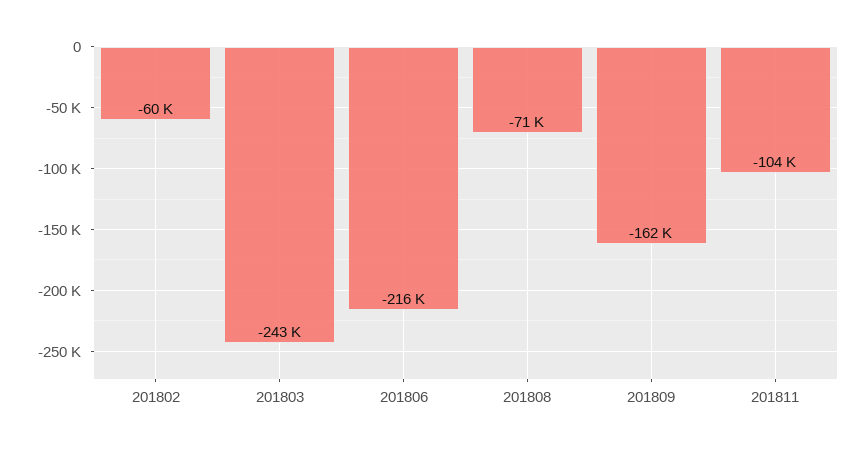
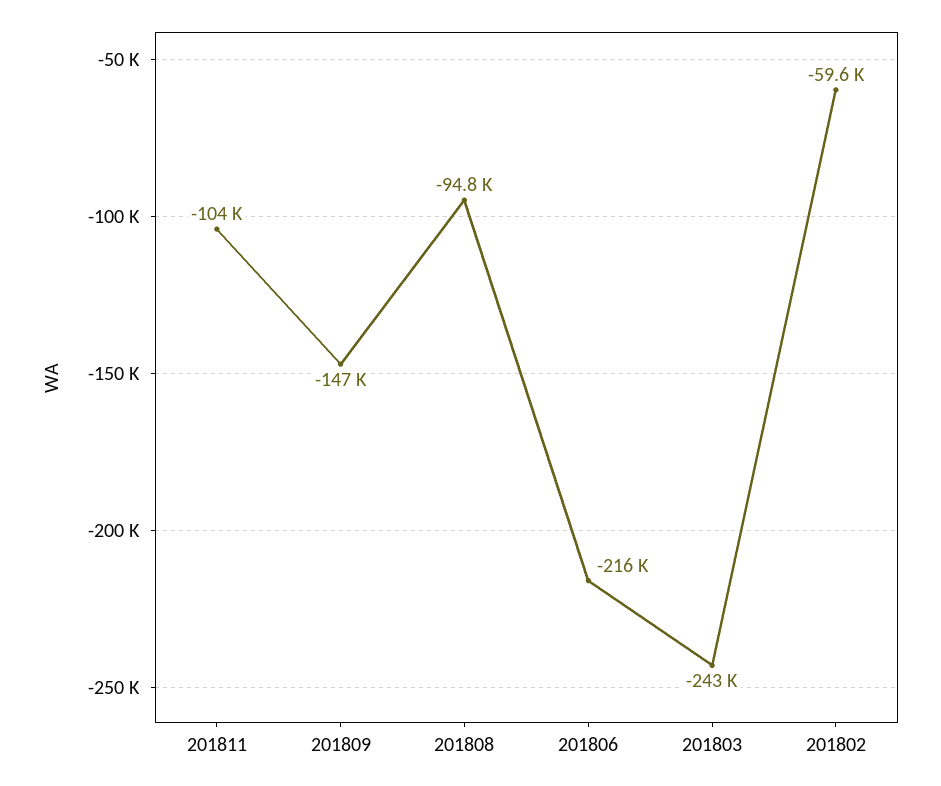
  {
    "201802": -59600,
    "201803": -243000,
    "201806": -216000,
-   "201808": -71000,
+   "201808": -94800,
-   "201809": -162000,
+   "201809": -147000,
    "201811": -104000
  }

